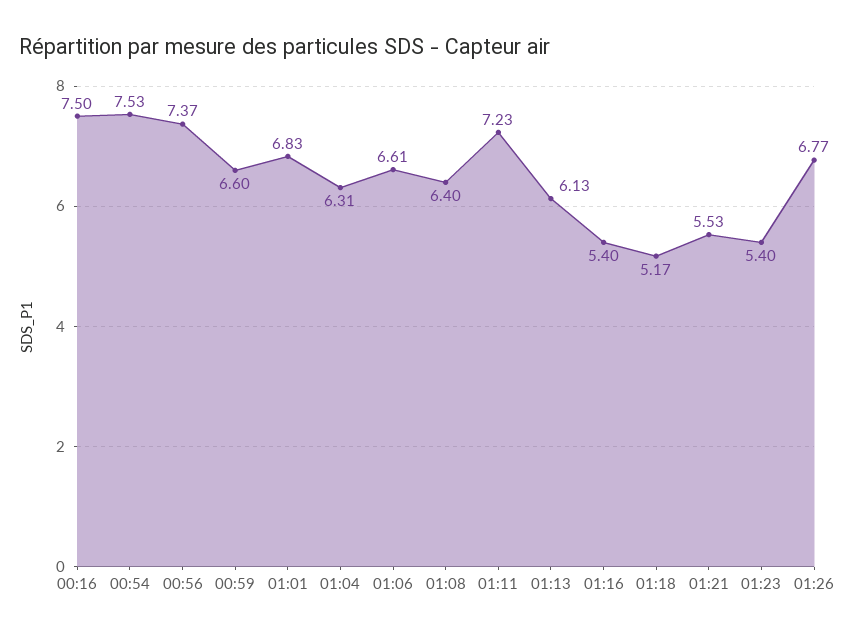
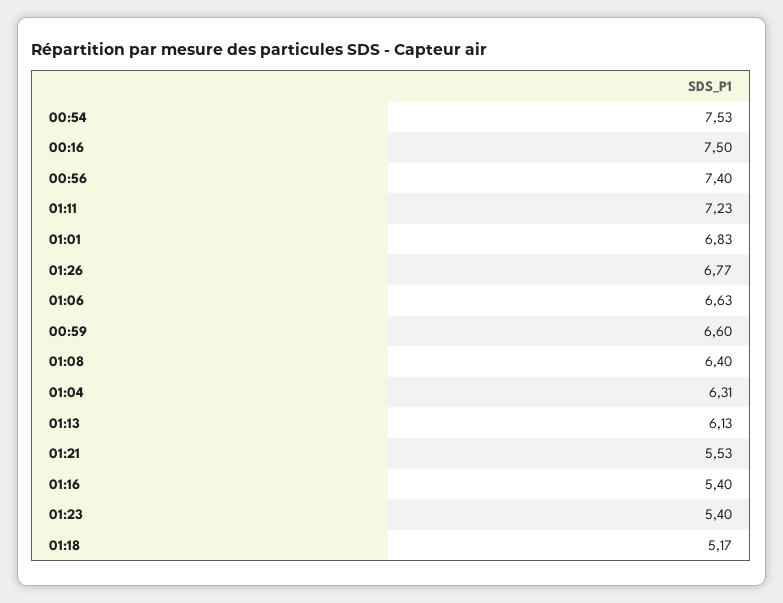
  {
    "00:16": 7.5,
    "00:54": 7.53,
-   "00:56": 7.37,
+   "00:56": 7.4,
    "00:59": 6.6,
    "01:01": 6.83,
    "01:04": 6.31,
-   "01:06": 6.61,
+   "01:06": 6.63,
    "01:08": 6.4,
    "01:11": 7.23,
    "01:13": 6.13,
    "01:16": 5.4,
    "01:18": 5.17,
    "01:21": 5.53,
    "01:23": 5.4,
    "01:26": 6.77
  }

